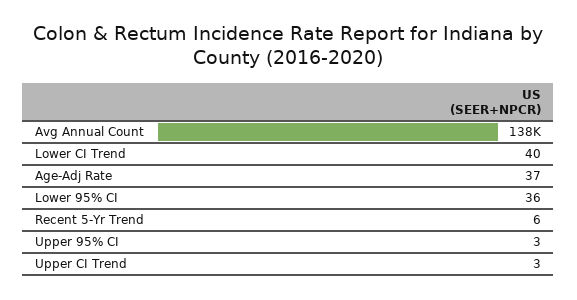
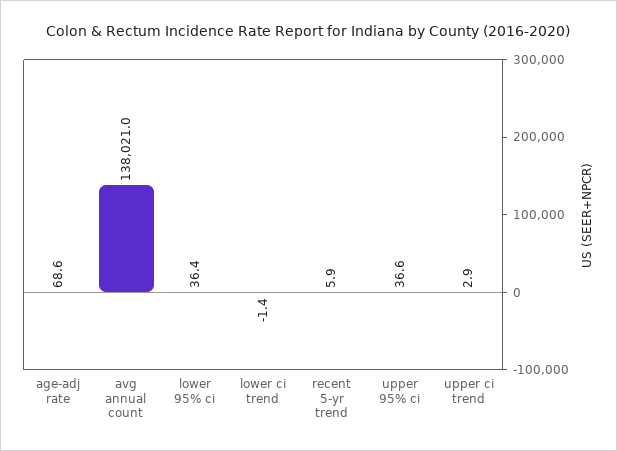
  {
    "Avg Annual Count": 138021,
-   "Lower CI Trend": 40,
+   "Lower CI Trend": -1.4,
-   "Age-Adj Rate": 37,
+   "Age-Adj Rate": 68.6,
    "Lower 95% CI": 36.4,
    "Recent 5-Yr Trend": 5.9,
-   "Upper 95% CI": 3,
+   "Upper 95% CI": 36.6,
    "Upper CI Trend": 2.9
  }

